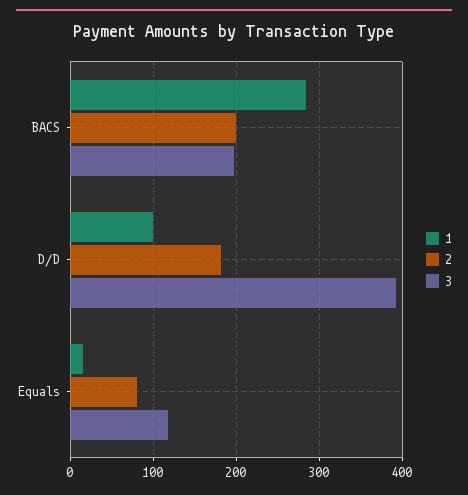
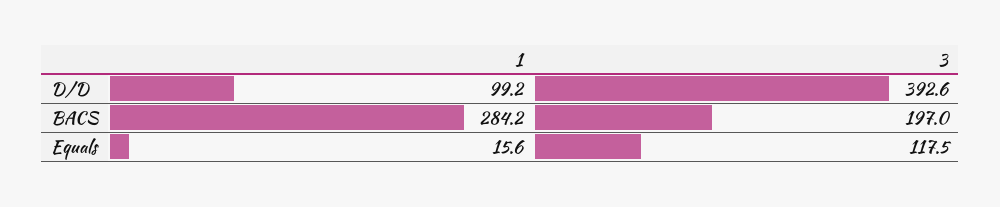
  {
    "1": {
      "BACS": 284.2,
      "D/D": 99.2,
      "Equals": 15.6
    },
-   "2": {
-     "BACS": 200,
-     "D/D": 180,
-     "Equals": 80
-   },
    "3": {
      "BACS": 197,
      "D/D": 392.6,
      "Equals": 117.5
    }
  }

